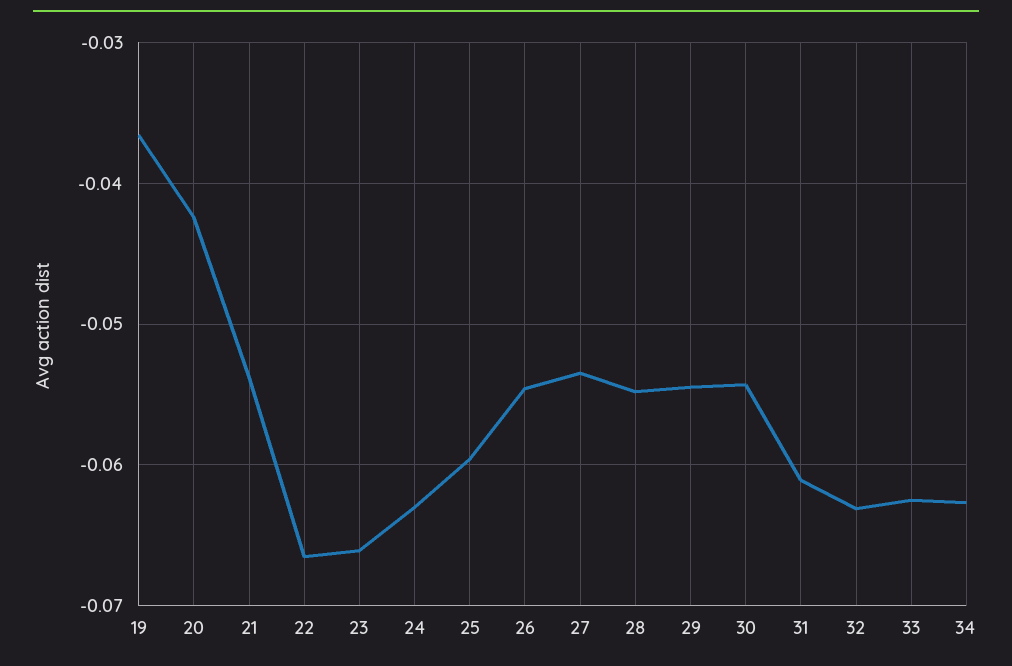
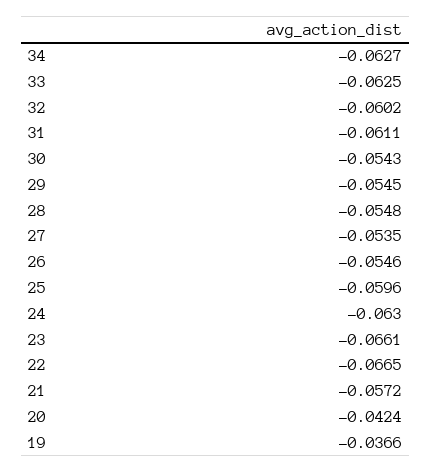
  {
    "19": -0.0366,
    "20": -0.0424,
-   "21": -0.054,
+   "21": -0.0572,
    "22": -0.0665,
    "23": -0.0661,
    "24": -0.063,
    "25": -0.0596,
    "26": -0.0546,
    "27": -0.0535,
    "28": -0.0548,
    "29": -0.0545,
    "30": -0.0543,
    "31": -0.0611,
-   "32": -0.063,
+   "32": -0.0602,
    "33": -0.0625,
    "34": -0.0627
  }

